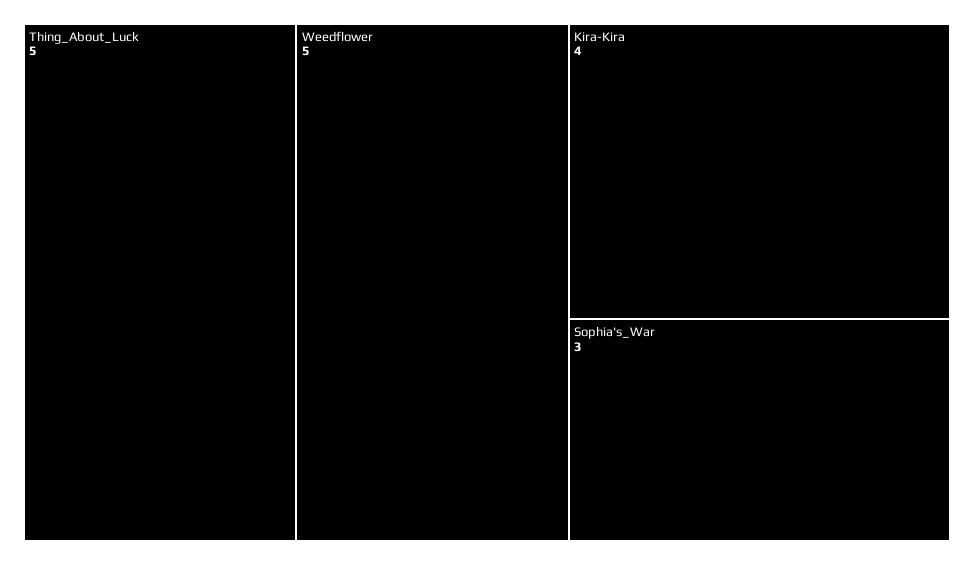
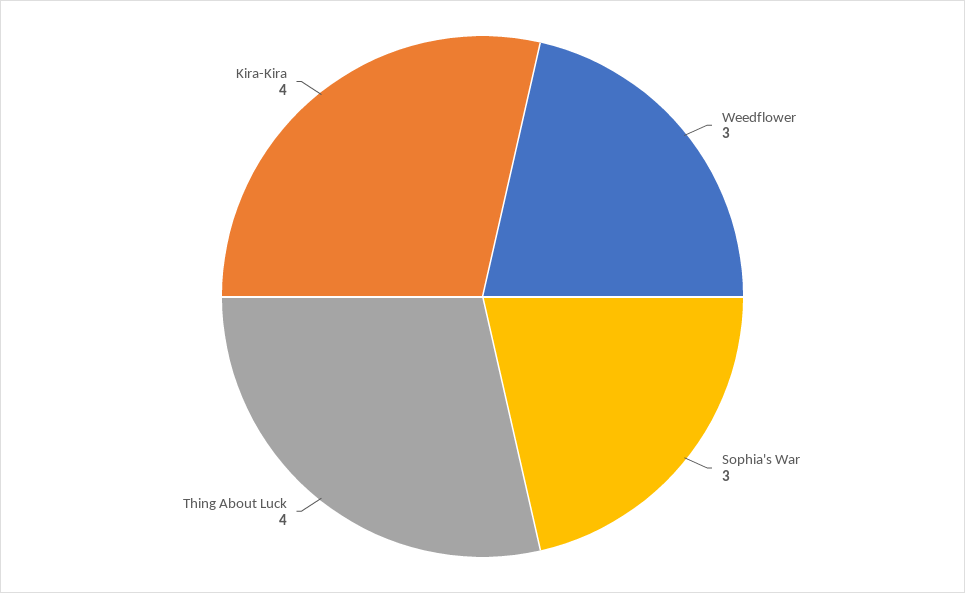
  {
-   "Thing_About_Luck": 5,
+   "Thing_About_Luck": 4,
-   "Weedflower": 5,
+   "Weedflower": 3,
    "Kira-Kira": 4,
    "Sophia's_War": 3
  }

